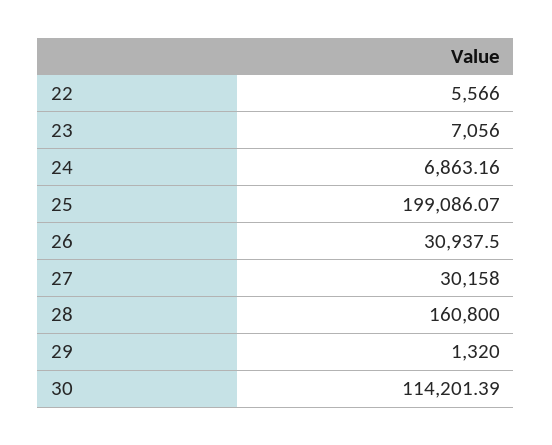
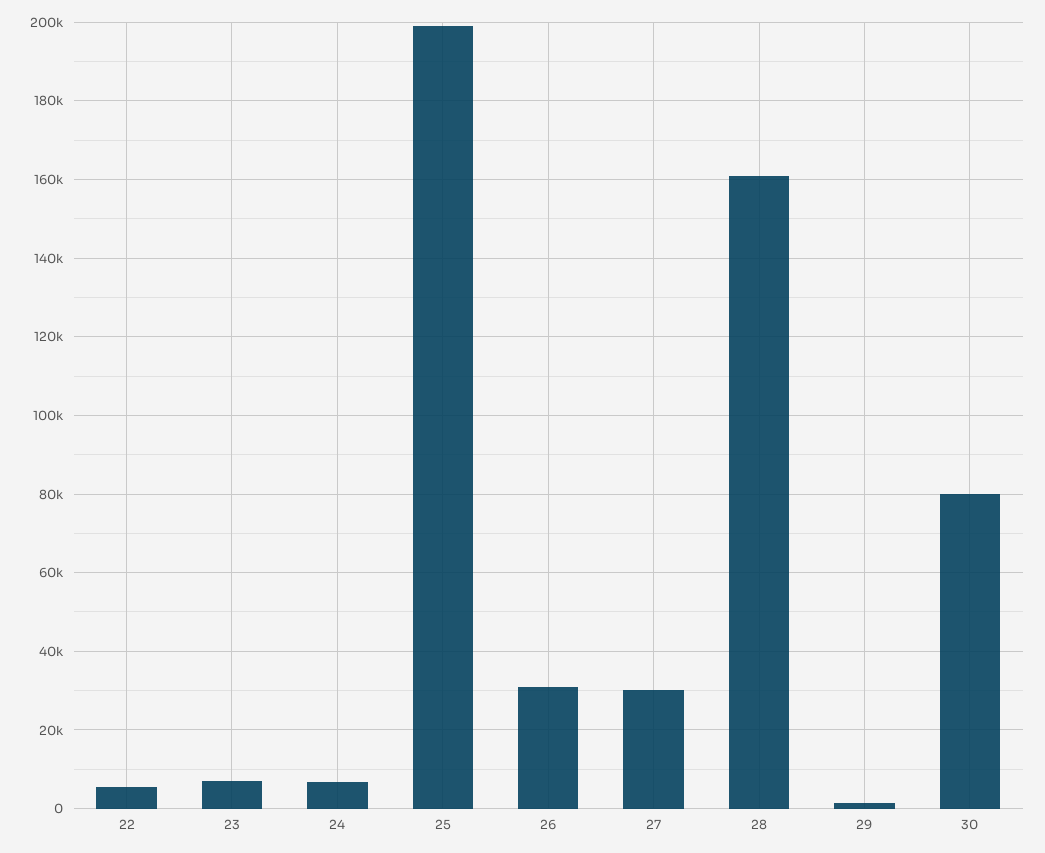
  {
    "22": 5566,
    "23": 7056,
    "24": 6863.16,
    "25": 199086.07,
    "26": 30937.5,
    "27": 30158,
    "28": 160800,
    "29": 1320,
-   "30": 114201.39
+   "30": 80000
  }

